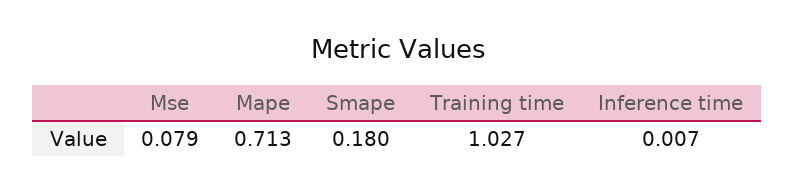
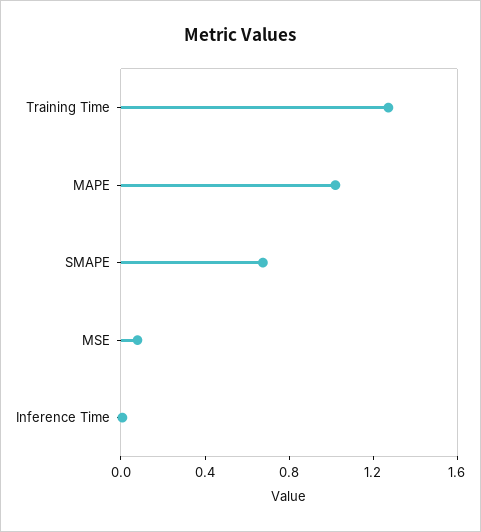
  {
    "Mse": 0.079,
-   "Mape": 0.713,
+   "Mape": 1,
-   "Smape": 0.18,
+   "Smape": 0.7,
-   "Training time": 1.027,
+   "Training time": 1.3,
    "Inference time": 0.007
  }

